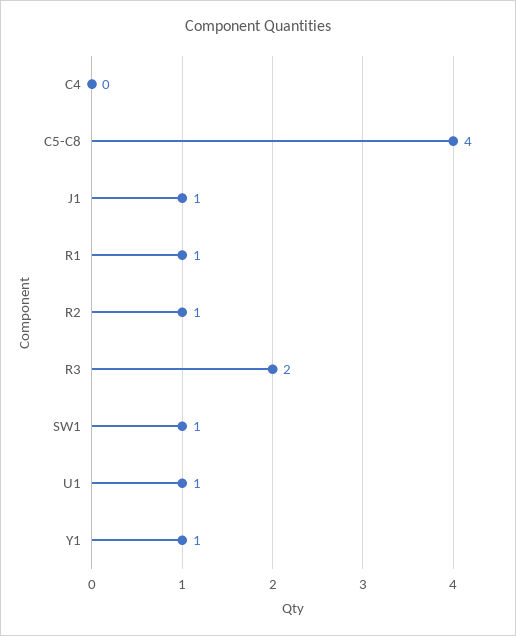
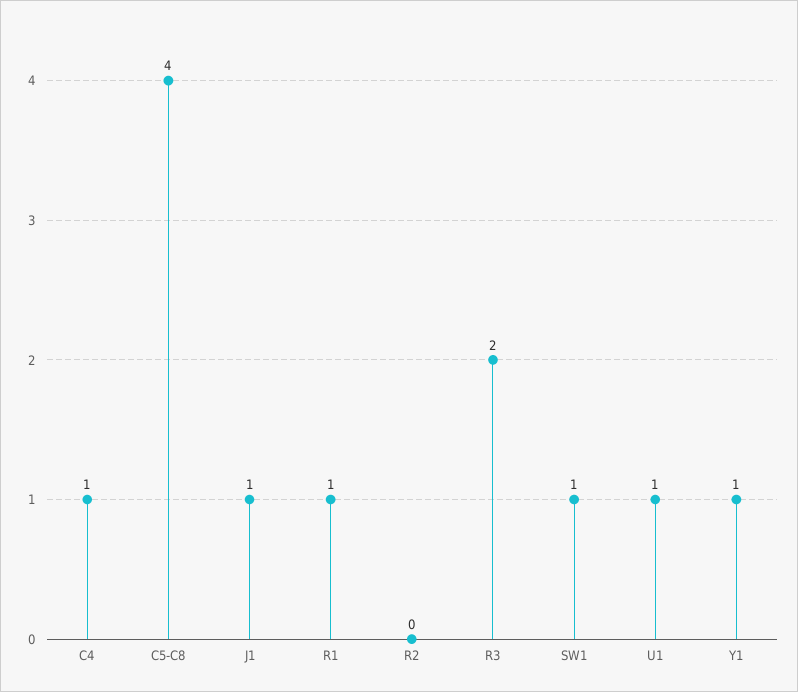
  {
-   "C4": 0,
+   "C4": 1,
    "C5-C8": 4,
    "J1": 1,
    "R1": 1,
-   "R2": 1,
+   "R2": 0,
    "R3": 2,
    "SW1": 1,
    "U1": 1,
    "Y1": 1
  }

